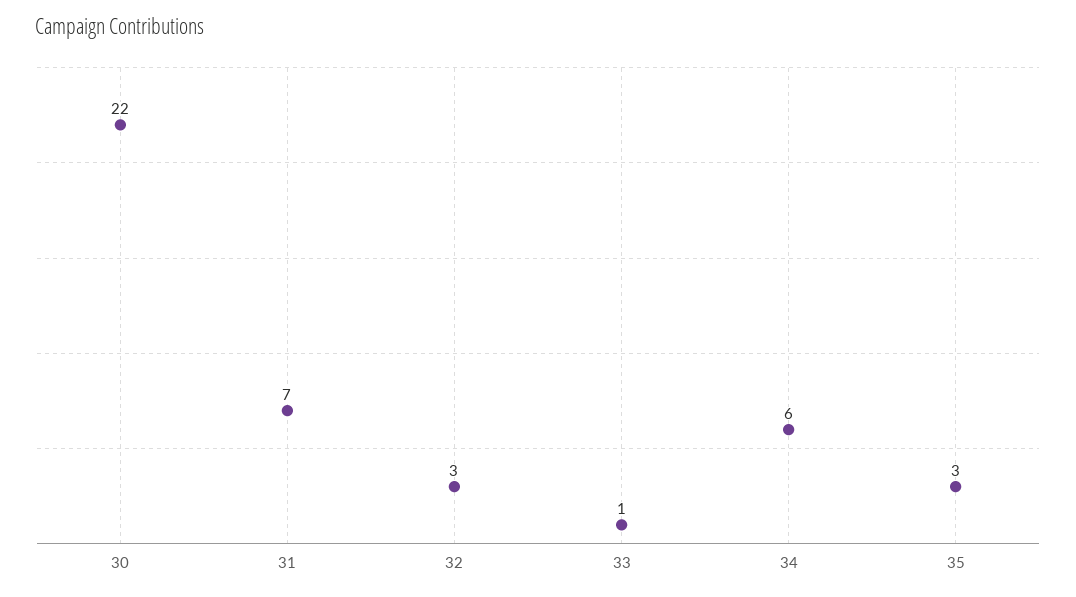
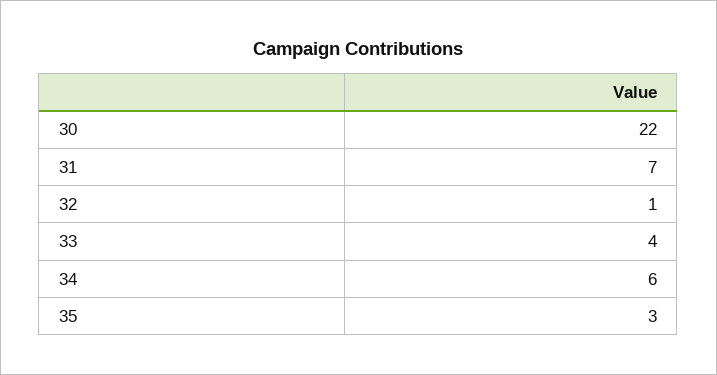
  {
    "30": 22,
    "31": 7,
-   "32": 3,
+   "32": 1,
-   "33": 1,
+   "33": 4,
    "34": 6,
    "35": 3
  }

